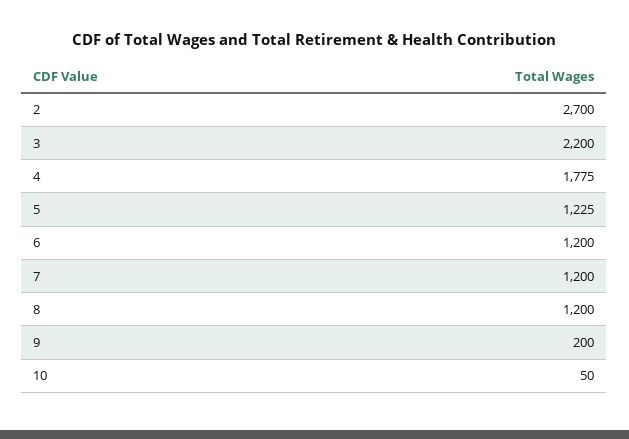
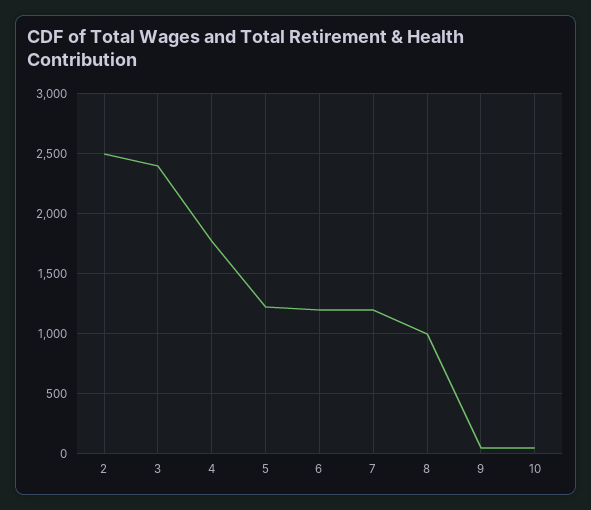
  {
-   "2": 2700,
+   "2": 2500,
-   "3": 2200,
+   "3": 2400,
    "4": 1775,
    "5": 1225,
    "6": 1200,
    "7": 1200,
-   "8": 1200,
+   "8": 1000,
-   "9": 200,
+   "9": 50,
    "10": 50
  }

